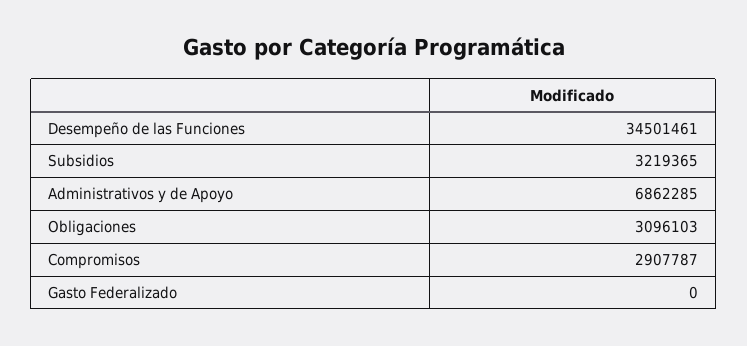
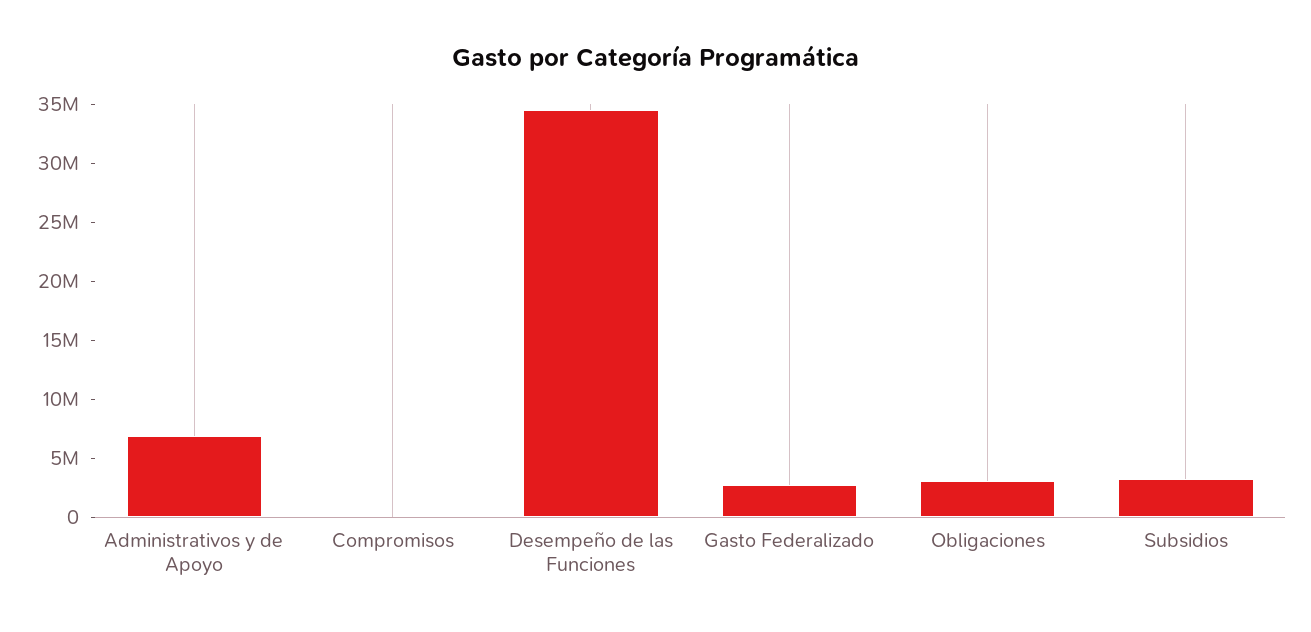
  {
    "Desempeño de las Funciones": 34501461,
    "Subsidios": 3219365,
    "Administrativos y de Apoyo": 6862285,
    "Obligaciones": 3096103,
-   "Compromisos": 2907787,
+   "Compromisos": 0,
-   "Gasto Federalizado": 0
+   "Gasto Federalizado": 3000000
  }

